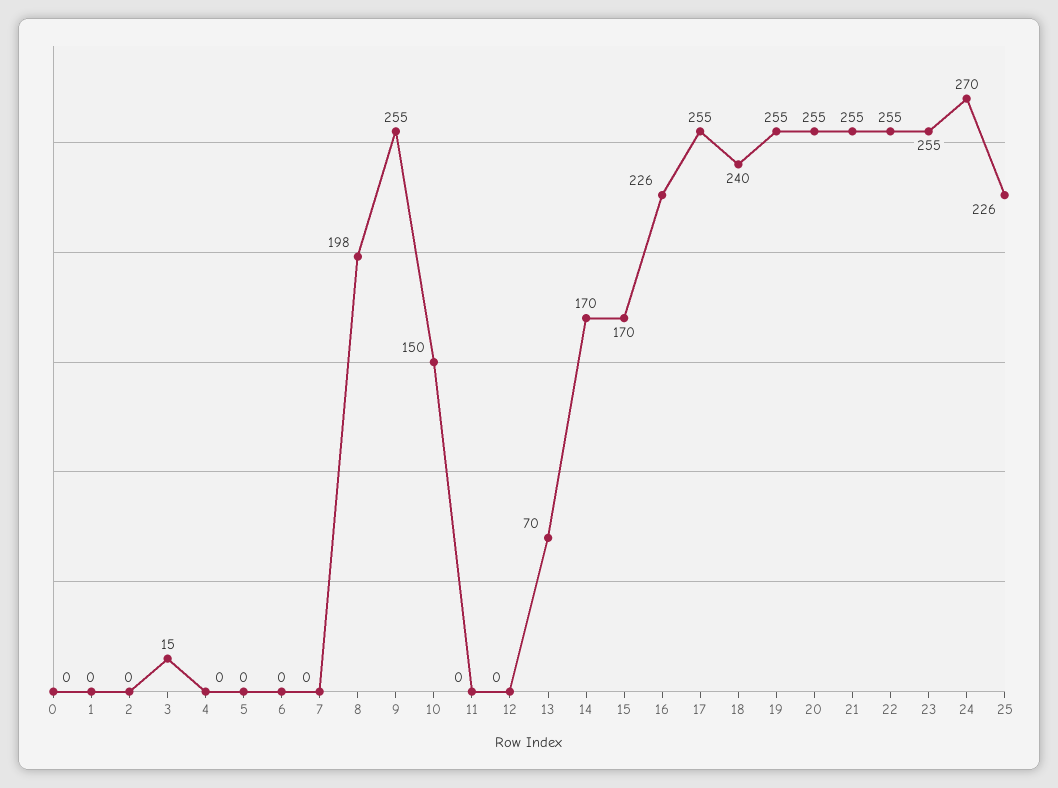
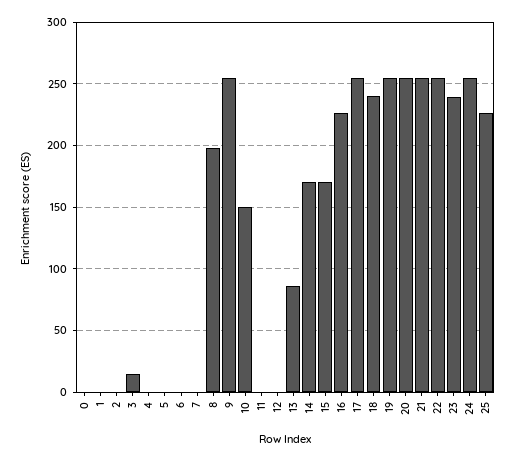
  {
    "0": 0,
    "1": 0,
    "2": 0,
    "3": 15,
    "4": 0,
    "5": 0,
    "6": 0,
    "7": 0,
    "8": 198,
    "9": 255,
    "10": 150,
    "11": 0,
    "12": 0,
-   "13": 70,
+   "13": 85,
    "14": 170,
    "15": 170,
    "16": 226,
    "17": 255,
    "18": 240,
    "19": 255,
    "20": 255,
    "21": 255,
    "22": 255,
-   "23": 255,
+   "23": 240,
-   "24": 270,
+   "24": 255,
    "25": 226
  }

